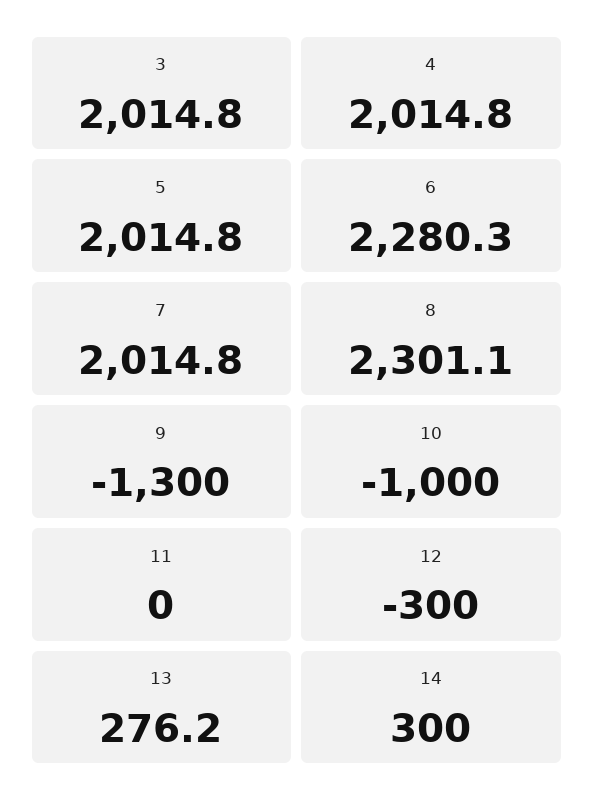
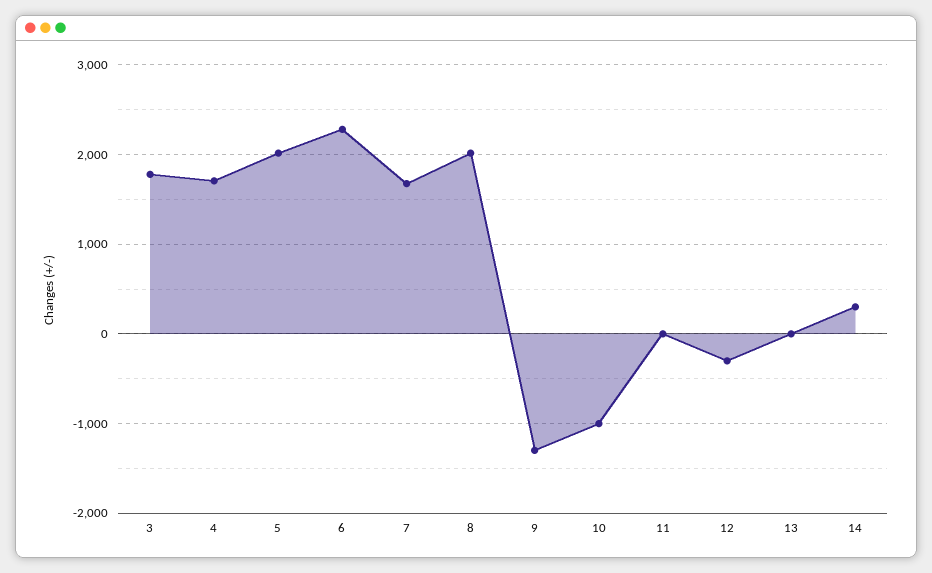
  {
-   "3": 2014.8,
+   "3": 1800,
-   "4": 2014.8,
+   "4": 1700,
    "5": 2014.8,
    "6": 2280.3,
-   "7": 2014.8,
+   "7": 1700,
-   "8": 2301.1,
+   "8": 2000,
    "9": -1300,
    "10": -1000,
    "11": 0,
    "12": -300,
-   "13": 276.2,
+   "13": 0,
    "14": 300
  }

